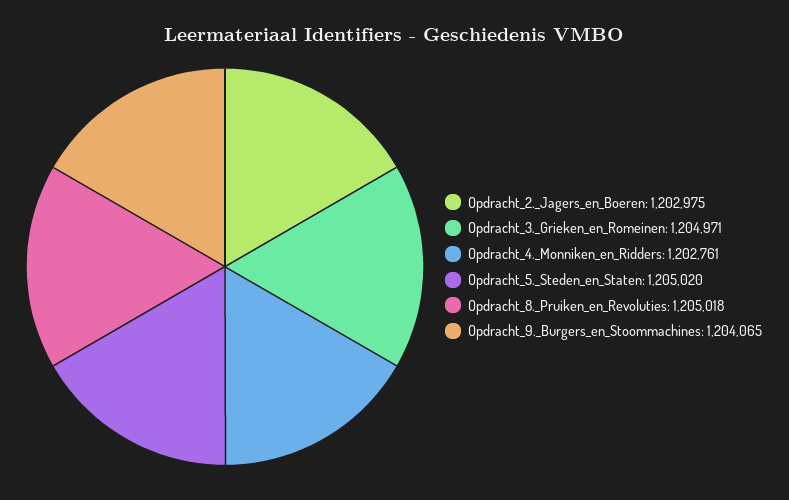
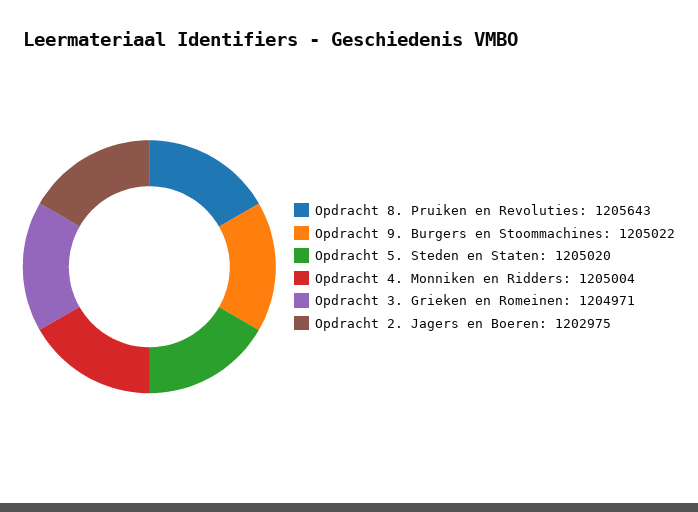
  {
    "Opdracht_2._Jagers_en_Boeren": 1202975,
    "Opdracht_3._Grieken_en_Romeinen": 1204971,
-   "Opdracht_4._Monniken_en_Ridders": 1202761,
+   "Opdracht_4._Monniken_en_Ridders": 1205004,
    "Opdracht_5._Steden_en_Staten": 1205020,
-   "Opdracht_8._Pruiken_en_Revoluties": 1205018,
+   "Opdracht_8._Pruiken_en_Revoluties": 1205643,
-   "Opdracht_9._Burgers_en_Stoommachines": 1204065
+   "Opdracht_9._Burgers_en_Stoommachines": 1205022
  }

